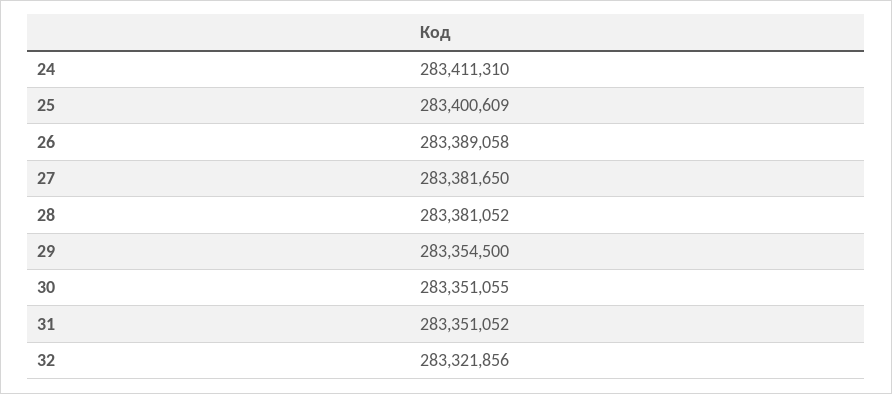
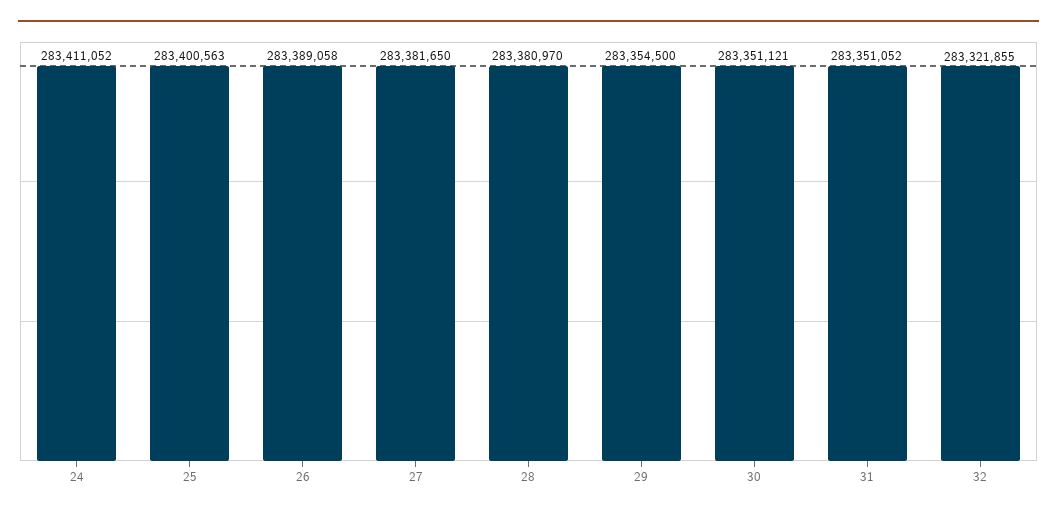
  {
-   "24": 283411310,
+   "24": 283411052,
-   "25": 283400609,
+   "25": 283400563,
    "26": 283389058,
    "27": 283381650,
-   "28": 283381052,
+   "28": 283380970,
    "29": 283354500,
-   "30": 283351055,
+   "30": 283351121,
    "31": 283351052,
-   "32": 283321856
+   "32": 283321855
  }

